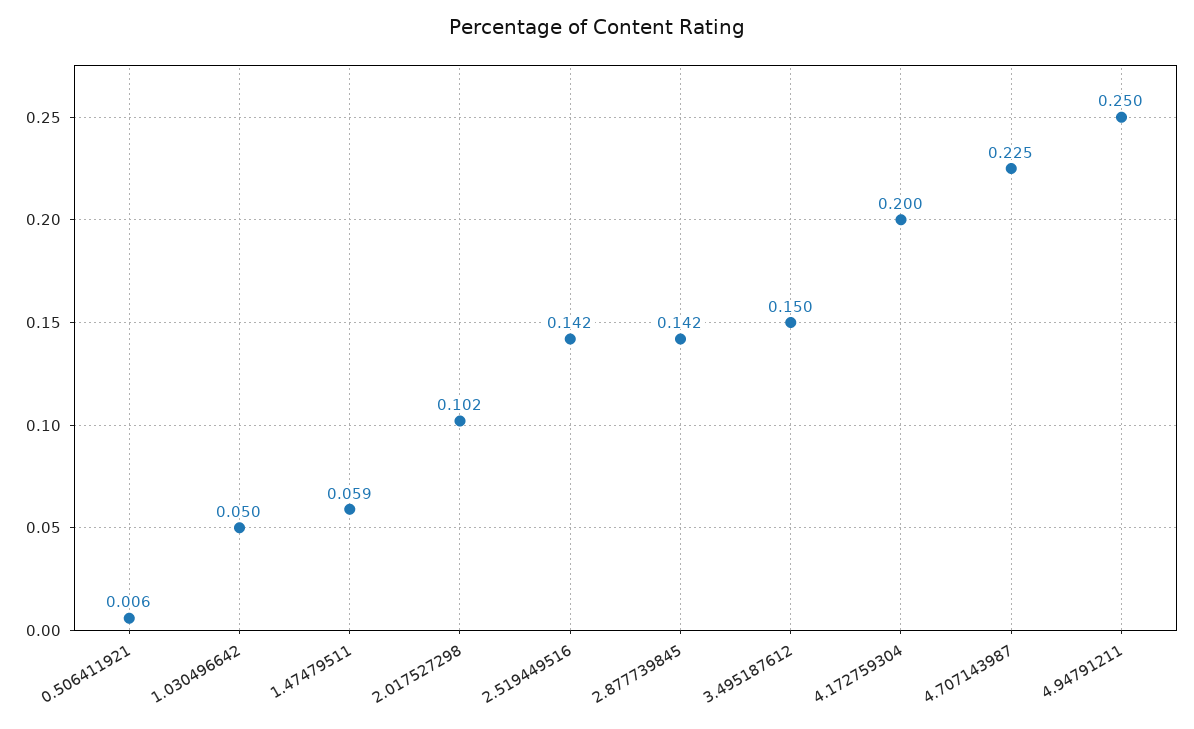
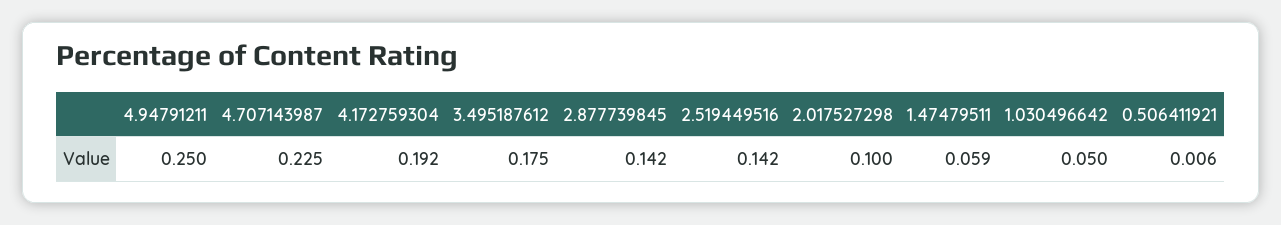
  {
    "0.506411921": 0.006,
    "1.030496642": 0.05,
    "1.47479511": 0.059,
-   "2.017527298": 0.102,
+   "2.017527298": 0.1,
    "2.519449516": 0.142,
    "2.877739845": 0.142,
-   "3.495187612": 0.15,
+   "3.495187612": 0.175,
-   "4.172759304": 0.2,
+   "4.172759304": 0.192,
    "4.707143987": 0.225,
    "4.94791211": 0.25
  }

